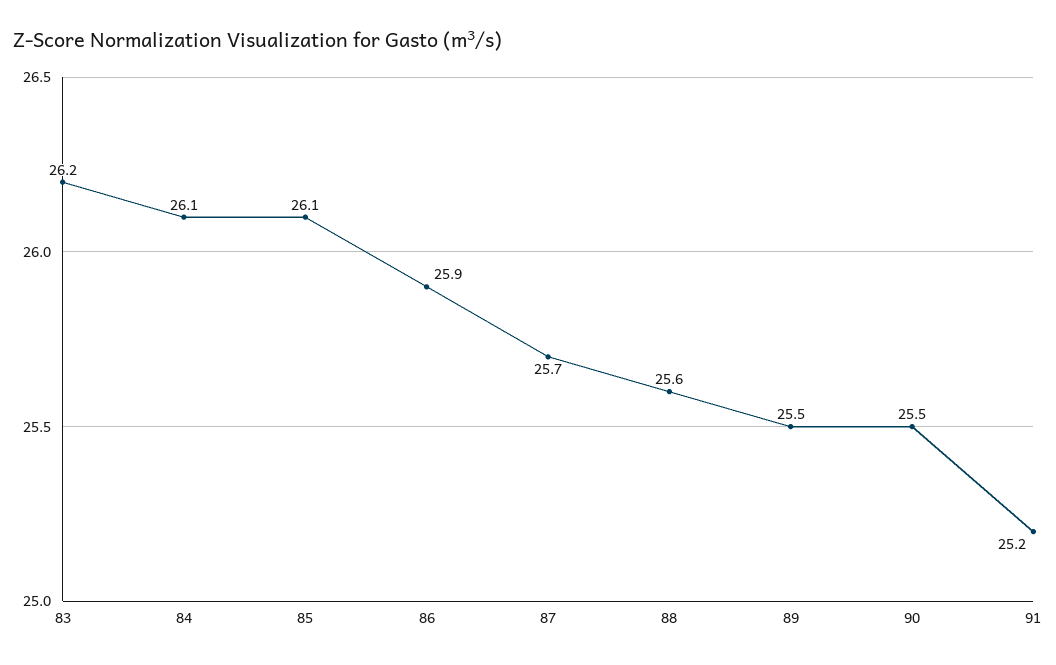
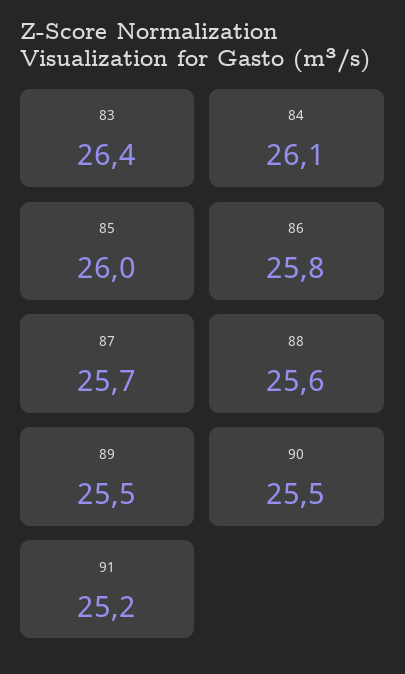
  {
-   "83": 26.2,
+   "83": 26.4,
    "84": 26.1,
-   "85": 26.1,
+   "85": 26,
-   "86": 25.9,
+   "86": 25.8,
    "87": 25.7,
    "88": 25.6,
    "89": 25.5,
    "90": 25.5,
    "91": 25.2
  }

